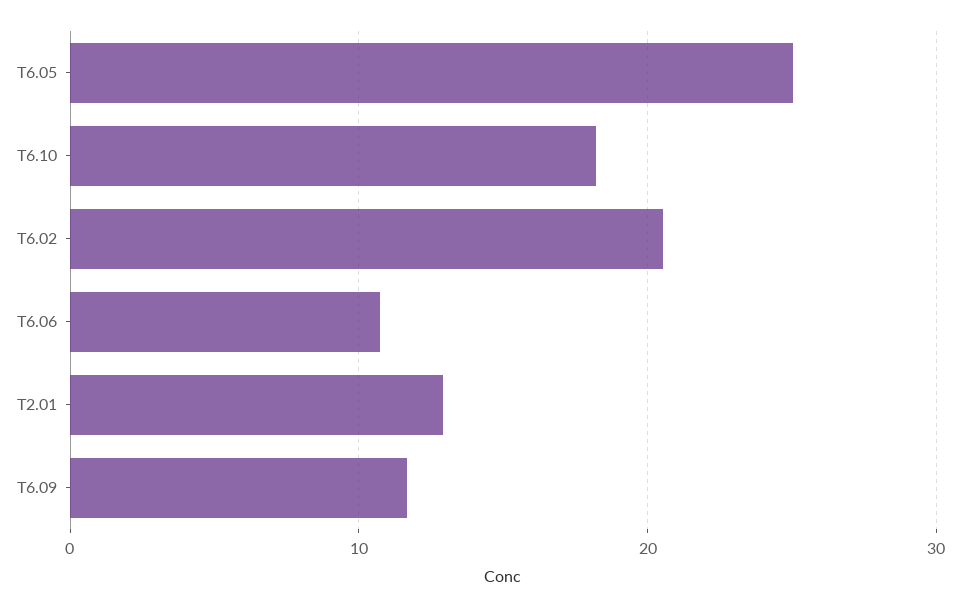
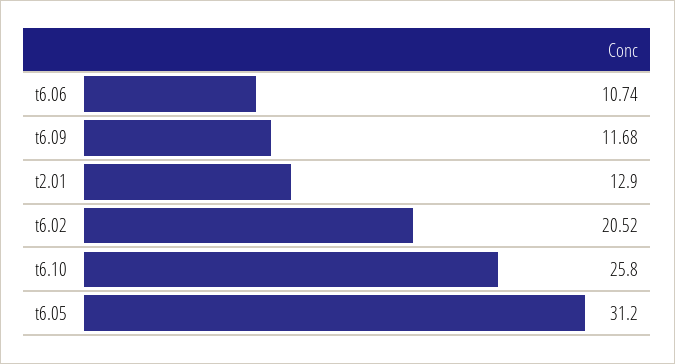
  {
-   "T6.05": 25,
+   "T6.05": 31.2,
-   "T6.10": 18,
+   "T6.10": 25.8,
    "T6.02": 20.52,
    "T6.06": 10.74,
    "T2.01": 12.9,
    "T6.09": 11.68
  }

